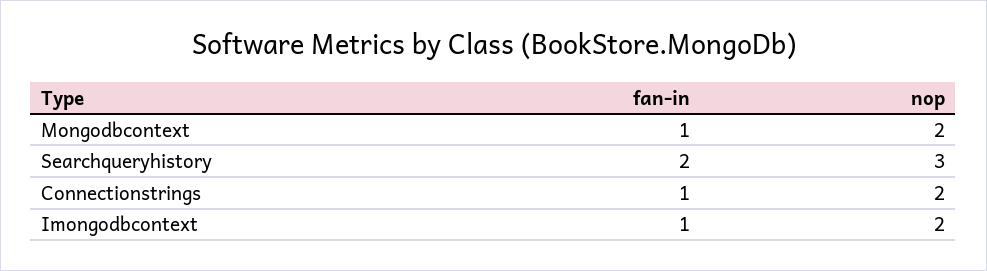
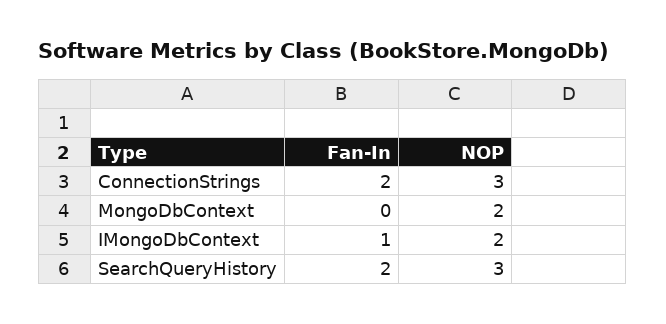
  {
    "fan-in": {
-     "Mongodbcontext": 1,
+     "Mongodbcontext": 0,
      "Searchqueryhistory": 2,
-     "Connectionstrings": 1,
+     "Connectionstrings": 2,
      "Imongodbcontext": 1
    },
    "nop": {
      "Mongodbcontext": 2,
      "Searchqueryhistory": 3,
-     "Connectionstrings": 2,
+     "Connectionstrings": 3,
      "Imongodbcontext": 2
    }
  }

